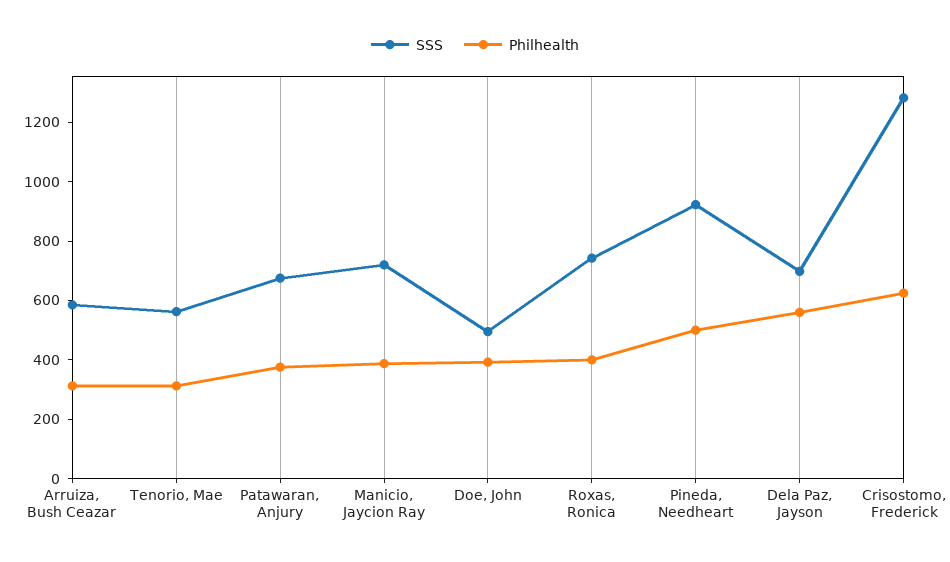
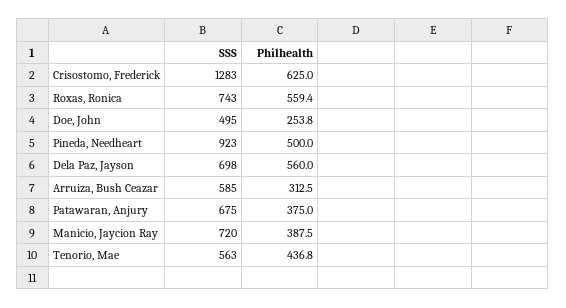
  {
    "SSS": {
      "Arruiza, Bush Ceazar": 585,
      "Tenorio, Mae": 563,
      "Patawaran, Anjury": 675,
      "Manicio, Jaycion Ray": 720,
      "Doe, John": 495,
      "Roxas, Ronica": 743,
      "Pineda, Needheart": 923,
      "Dela Paz, Jayson": 698,
      "Crisostomo, Frederick": 1283
    },
    "Philhealth": {
      "Arruiza, Bush Ceazar": 312.5,
-     "Tenorio, Mae": 300,
+     "Tenorio, Mae": 436.8,
      "Patawaran, Anjury": 375,
      "Manicio, Jaycion Ray": 387.5,
-     "Doe, John": 400,
+     "Doe, John": 253.8,
-     "Roxas, Ronica": 400,
+     "Roxas, Ronica": 559.4,
      "Pineda, Needheart": 500,
      "Dela Paz, Jayson": 560,
      "Crisostomo, Frederick": 625
    }
  }

